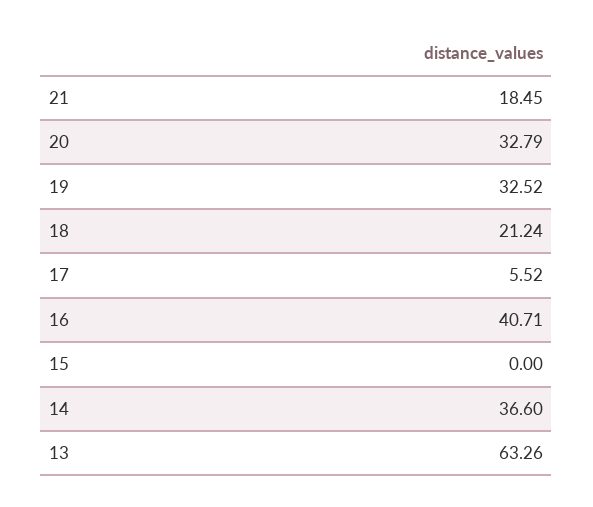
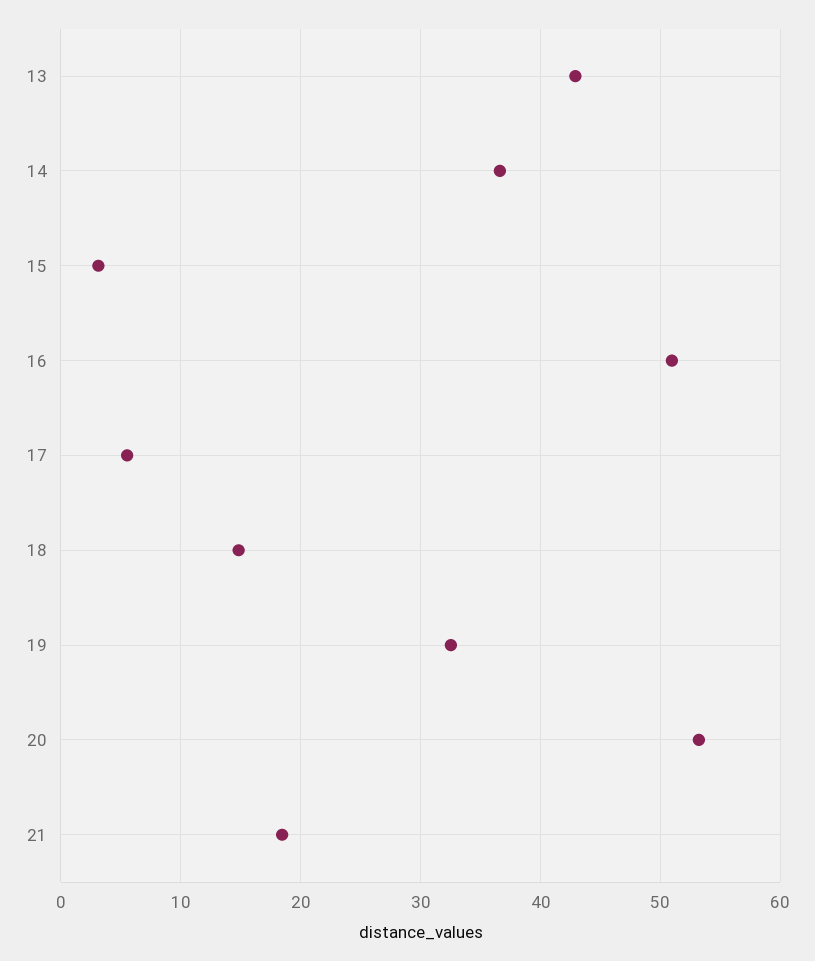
  {
    "21": 18.45,
-   "20": 32.79,
+   "20": 53,
    "19": 32.52,
-   "18": 21.24,
+   "18": 15,
    "17": 5.52,
-   "16": 40.71,
+   "16": 51,
-   "15": 0,
+   "15": 3,
    "14": 36.6,
-   "13": 63.26
+   "13": 43
  }

